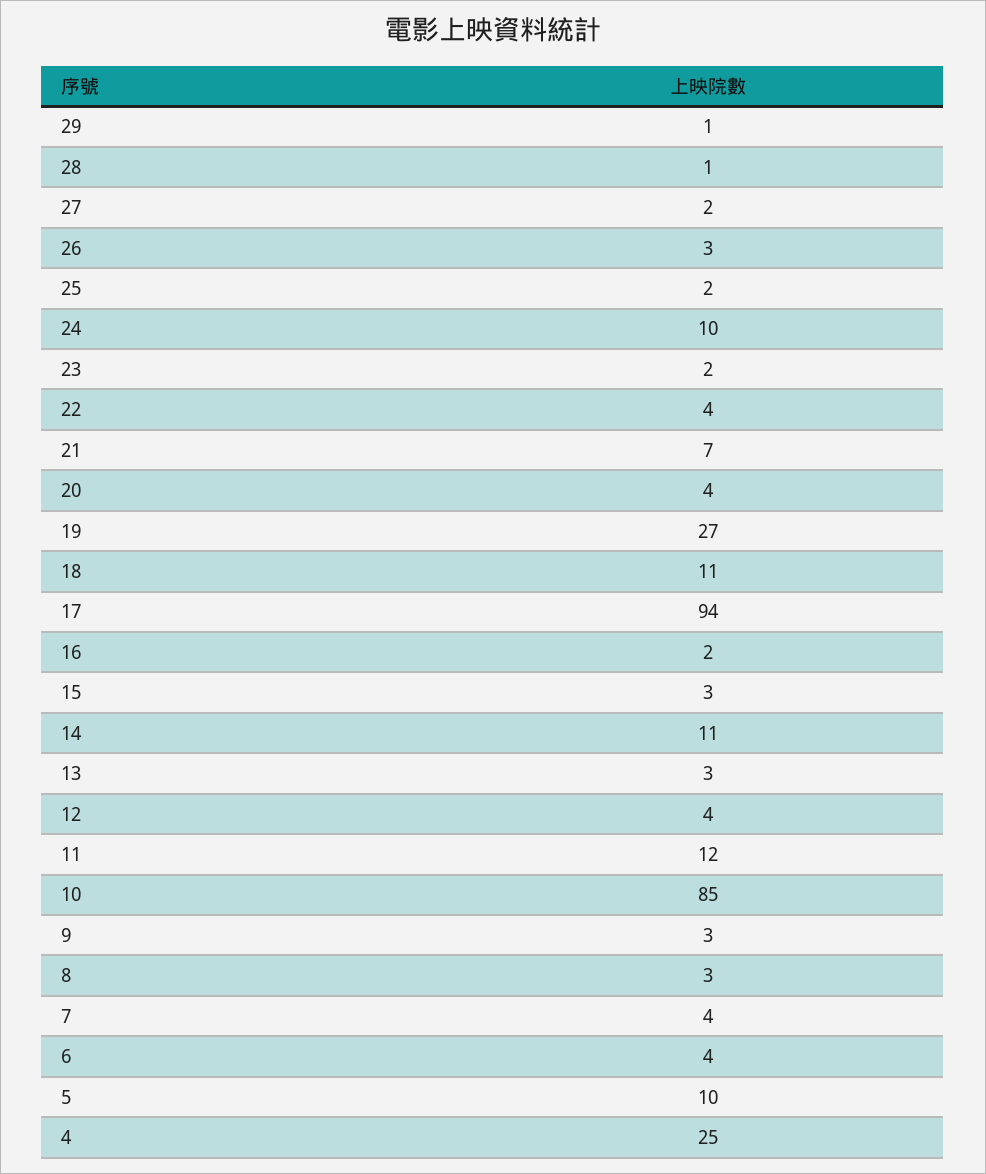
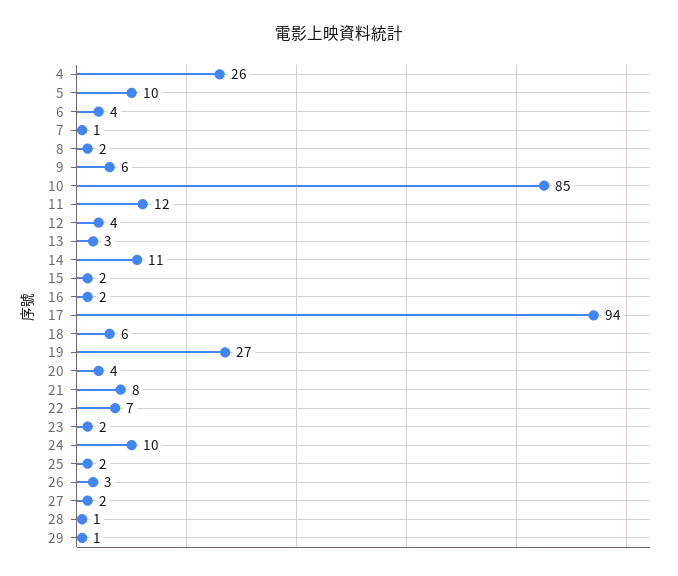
  {
    "29": 1,
    "28": 1,
    "27": 2,
    "26": 3,
    "25": 2,
    "24": 10,
    "23": 2,
-   "22": 4,
+   "22": 7,
-   "21": 7,
+   "21": 8,
    "20": 4,
    "19": 27,
-   "18": 11,
+   "18": 6,
    "17": 94,
    "16": 2,
-   "15": 3,
+   "15": 2,
    "14": 11,
    "13": 3,
    "12": 4,
    "11": 12,
    "10": 85,
-   "9": 3,
+   "9": 6,
-   "8": 3,
+   "8": 2,
-   "7": 4,
+   "7": 1,
    "6": 4,
    "5": 10,
-   "4": 25
+   "4": 26
  }

